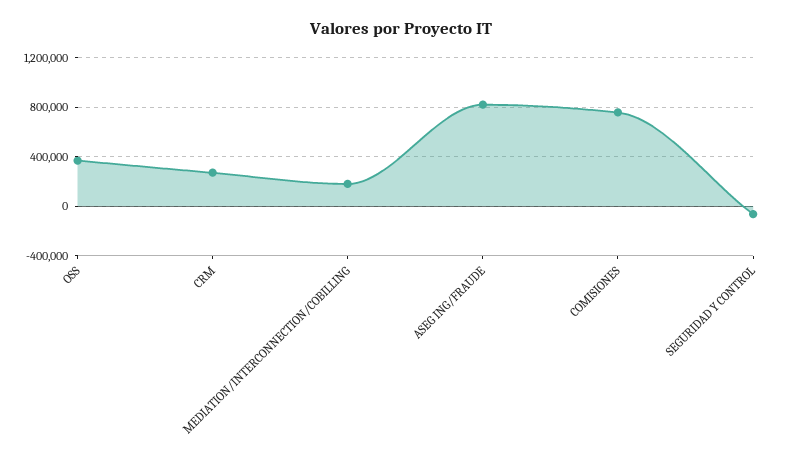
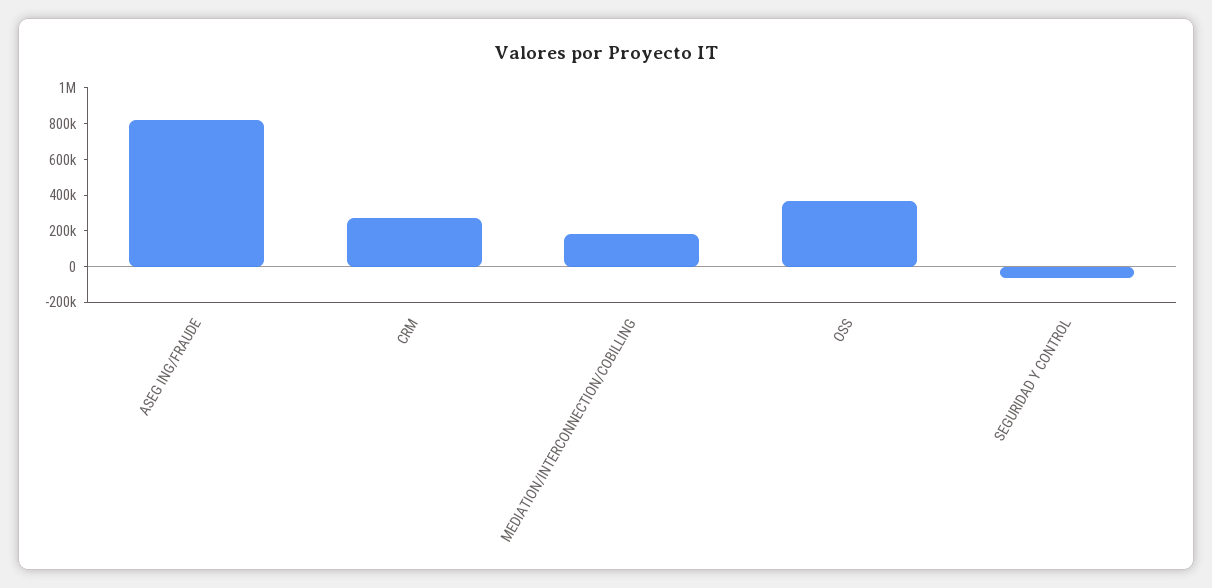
  {
    "OSS": 350000,
    "CRM": 250000,
    "MEDIATION/INTERCONNECTION/COBILLING": 200000,
    "ASEG ING/FRAUDE": 800000,
-   "COMISIONES": 750000,
    "SEGURIDAD Y CONTROL": -50000
  }

